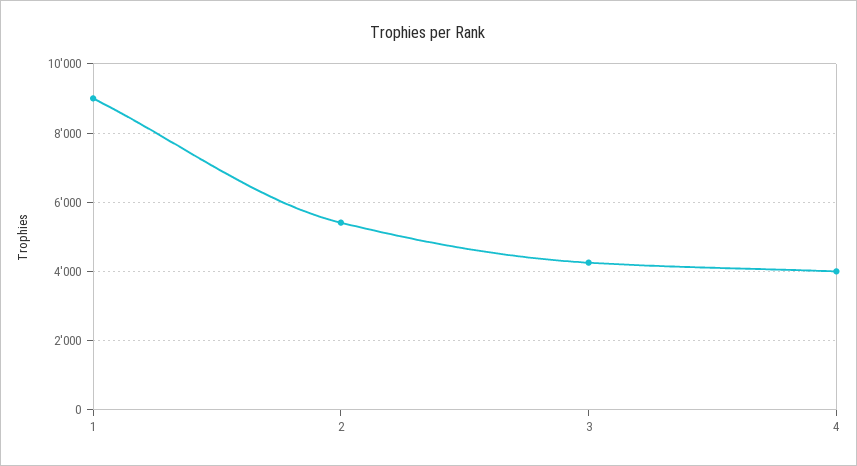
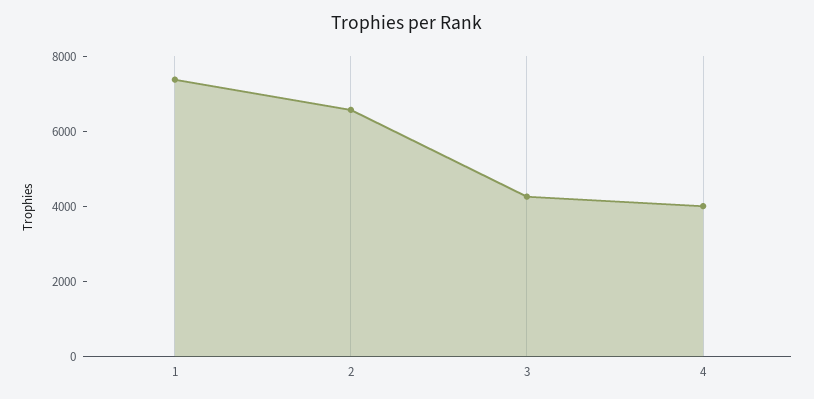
  {
-   "1": 9000,
+   "1": 7500,
-   "2": 5400,
+   "2": 6500,
    "3": 4200,
    "4": 4000
  }

